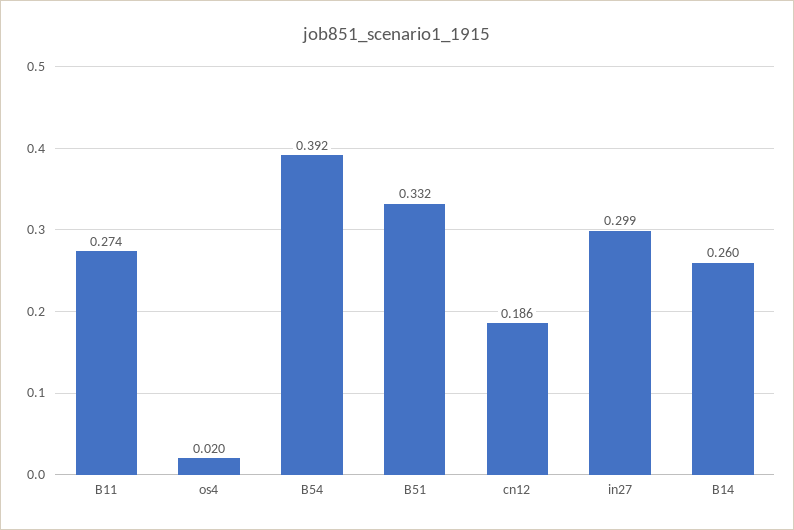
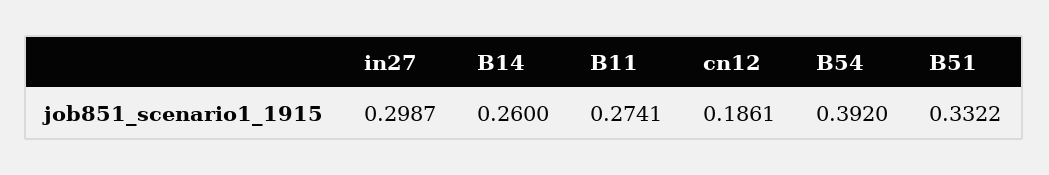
  {
    "B11": 0.2741,
-   "os4": 0.02,
    "B54": 0.392,
    "B51": 0.3322,
    "cn12": 0.1861,
    "in27": 0.2987,
    "B14": 0.26
  }

